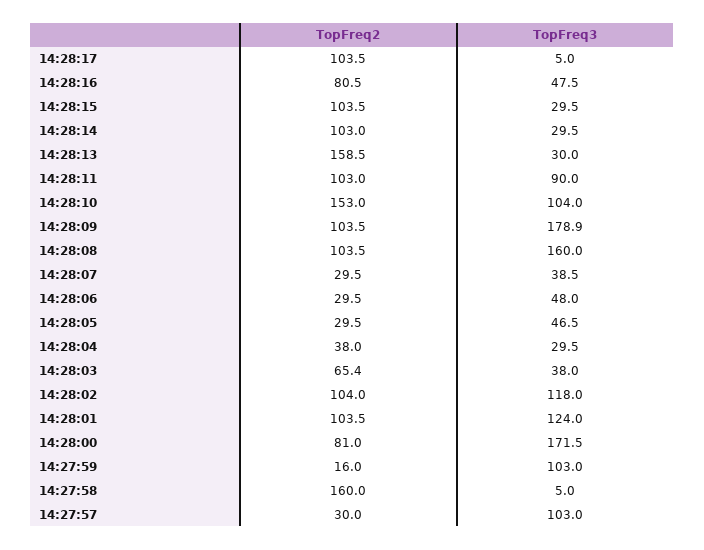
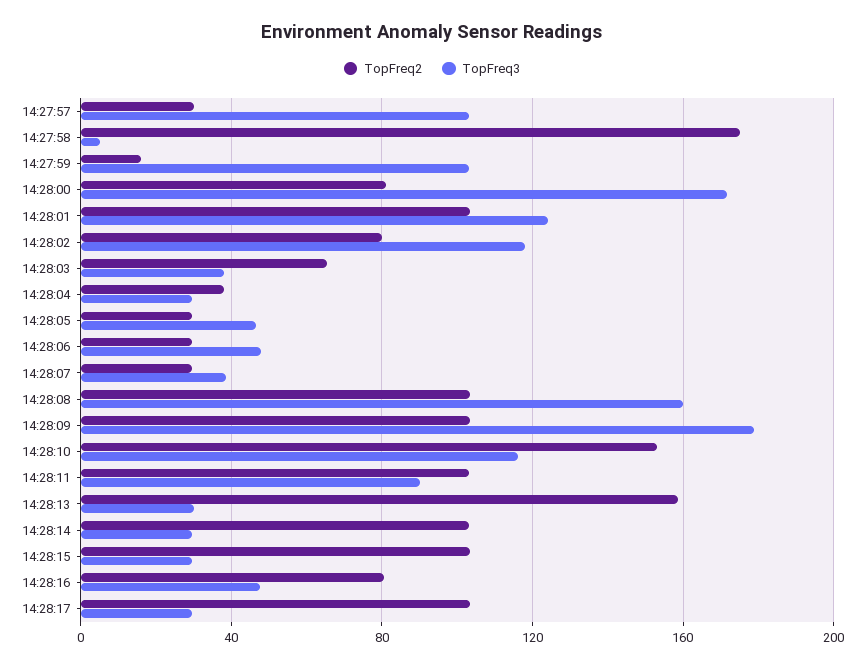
  {
    "TopFreq2": {
      "14:28:17": 103.5,
      "14:28:16": 80.5,
      "14:28:15": 103.5,
      "14:28:14": 103,
      "14:28:13": 158.5,
      "14:28:11": 103,
      "14:28:10": 153,
      "14:28:09": 103.5,
      "14:28:08": 103.5,
      "14:28:07": 29.5,
      "14:28:06": 29.5,
      "14:28:05": 29.5,
      "14:28:04": 38,
      "14:28:03": 65.4,
-     "14:28:02": 104,
+     "14:28:02": 80,
      "14:28:01": 103.5,
      "14:28:00": 81,
      "14:27:59": 16,
-     "14:27:58": 160,
+     "14:27:58": 175,
      "14:27:57": 30
    },
    "TopFreq3": {
-     "14:28:17": 5,
+     "14:28:17": 30,
      "14:28:16": 47.5,
      "14:28:15": 29.5,
      "14:28:14": 29.5,
      "14:28:13": 30,
      "14:28:11": 90,
-     "14:28:10": 104,
+     "14:28:10": 115,
      "14:28:09": 178.9,
      "14:28:08": 160,
      "14:28:07": 38.5,
      "14:28:06": 48,
      "14:28:05": 46.5,
      "14:28:04": 29.5,
      "14:28:03": 38,
      "14:28:02": 118,
      "14:28:01": 124,
      "14:28:00": 171.5,
      "14:27:59": 103,
      "14:27:58": 5,
      "14:27:57": 103
    }
  }

